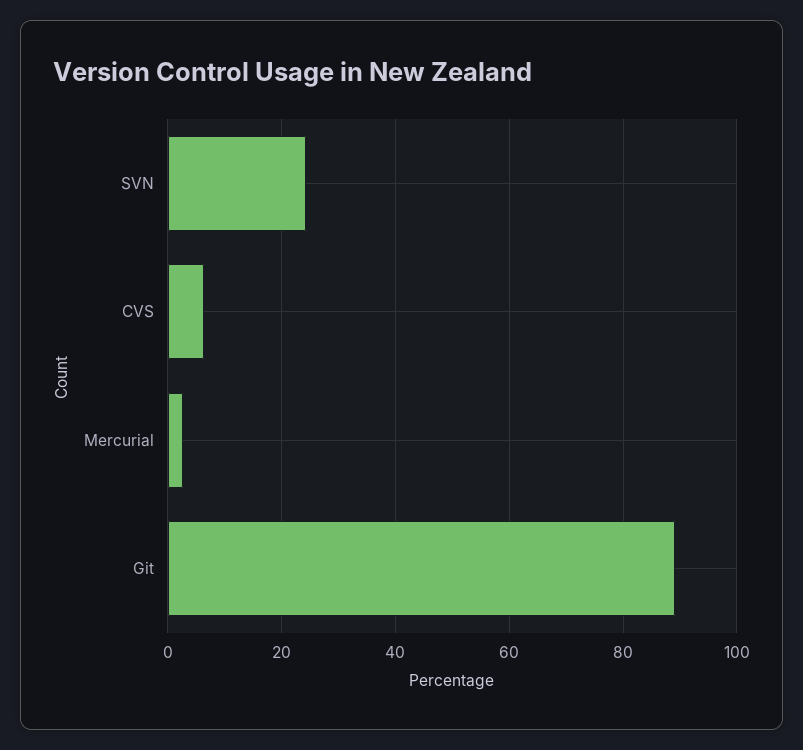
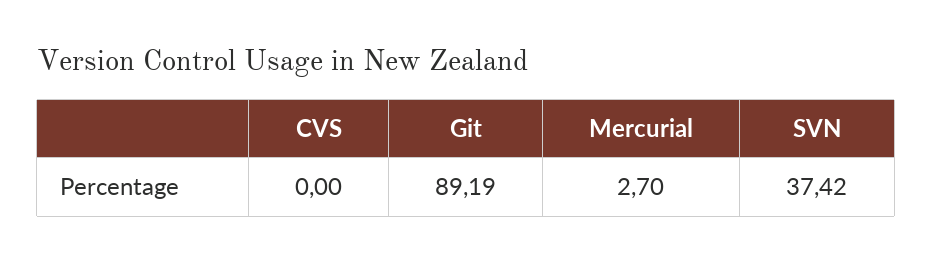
  {
-   "SVN": 24,
+   "SVN": 37.42,
-   "CVS": 6,
+   "CVS": 0,
    "Mercurial": 2.7,
    "Git": 89.19
  }

